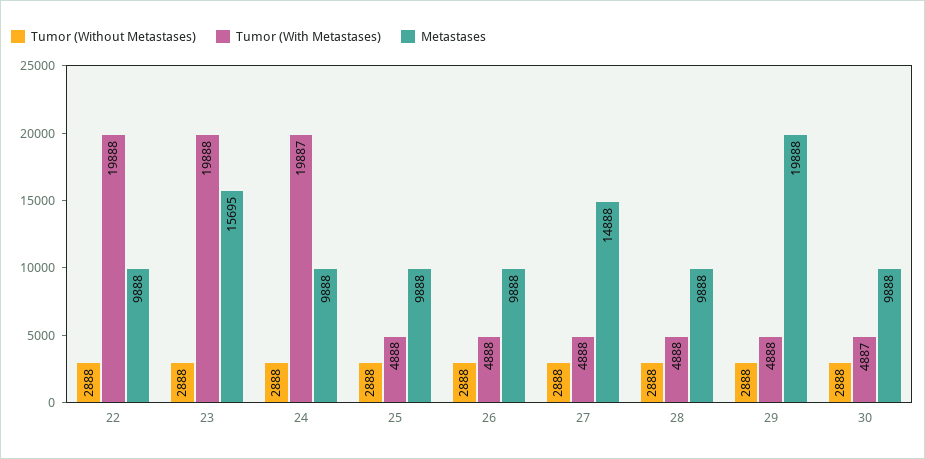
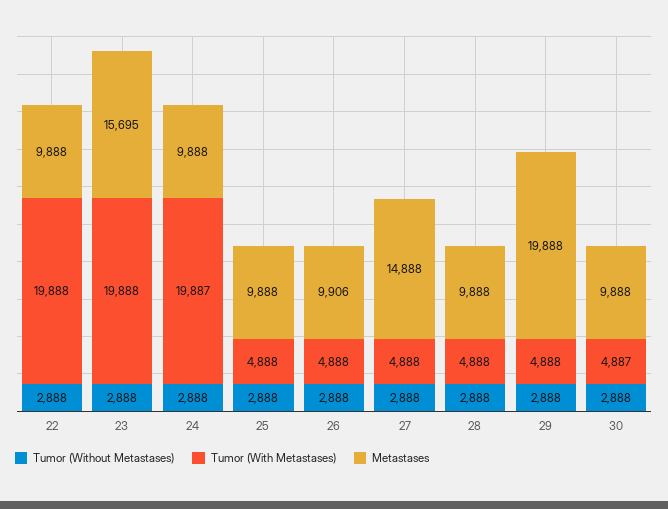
  {
    "Tumor (Without Metastases)": {
      "22": 2888,
      "23": 2888,
      "24": 2888,
      "25": 2888,
      "26": 2888,
      "27": 2888,
      "28": 2888,
      "29": 2888,
      "30": 2888
    },
    "Tumor (With Metastases)": {
      "22": 19888,
      "23": 19888,
      "24": 19887,
      "25": 4888,
      "26": 4888,
      "27": 4888,
      "28": 4888,
      "29": 4888,
      "30": 4887
    },
    "Metastases": {
      "22": 9888,
      "23": 15695,
      "24": 9888,
      "25": 9888,
-     "26": 9888,
+     "26": 9906,
      "27": 14888,
      "28": 9888,
      "29": 19888,
      "30": 9888
    }
  }

